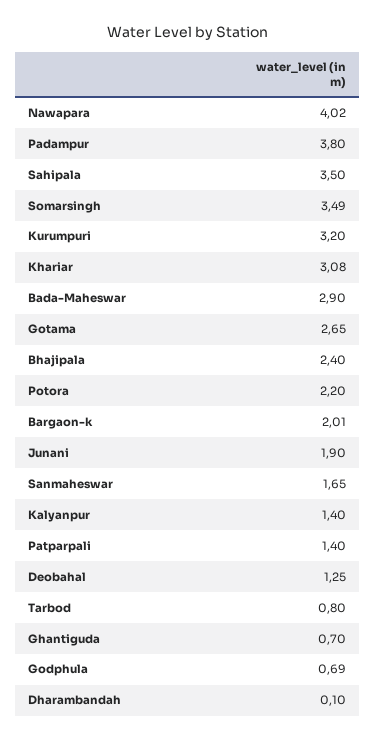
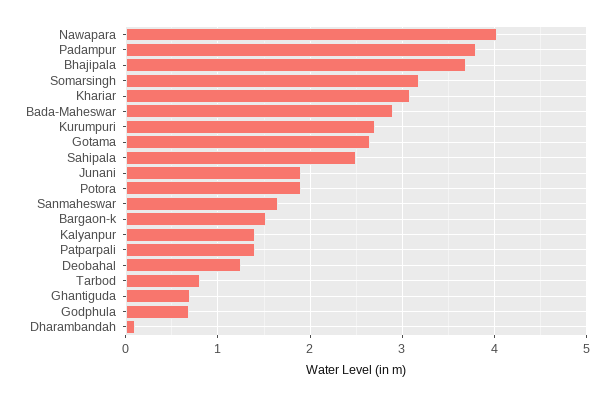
  {
    "Nawapara": 4.02,
    "Padampur": 3.8,
-   "Sahipala": 3.5,
+   "Sahipala": 2.5,
-   "Somarsingh": 3.49,
+   "Somarsingh": 3.2,
-   "Kurumpuri": 3.2,
+   "Kurumpuri": 2.7,
    "Khariar": 3.08,
    "Bada-Maheswar": 2.9,
    "Gotama": 2.65,
-   "Bhajipala": 2.4,
+   "Bhajipala": 3.7,
-   "Potora": 2.2,
+   "Potora": 1.9,
-   "Bargaon-k": 2.01,
+   "Bargaon-k": 1.5,
    "Junani": 1.9,
    "Sanmaheswar": 1.65,
    "Kalyanpur": 1.4,
    "Patparpali": 1.4,
    "Deobahal": 1.25,
    "Tarbod": 0.8,
    "Ghantiguda": 0.7,
    "Godphula": 0.69,
    "Dharambandah": 0.1
  }

